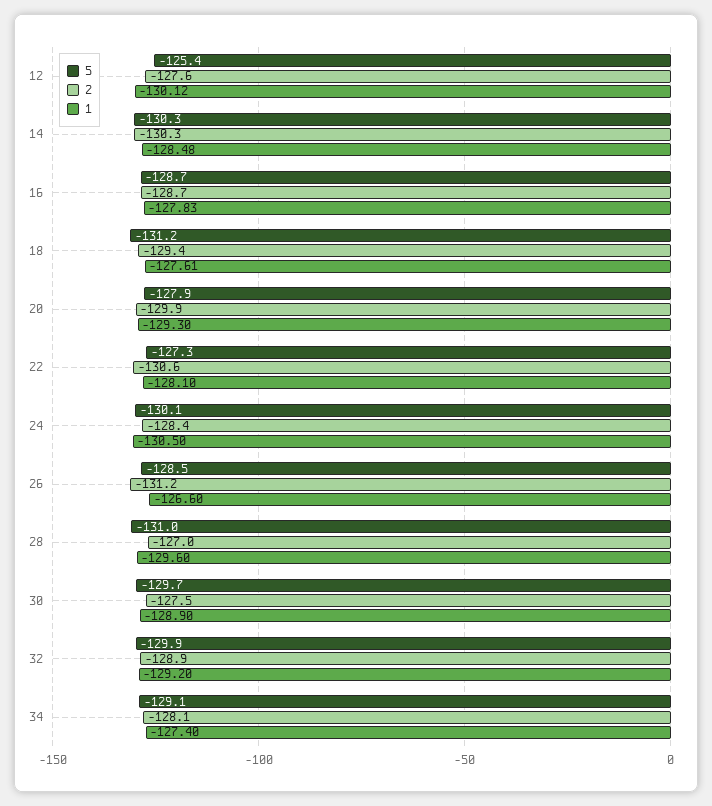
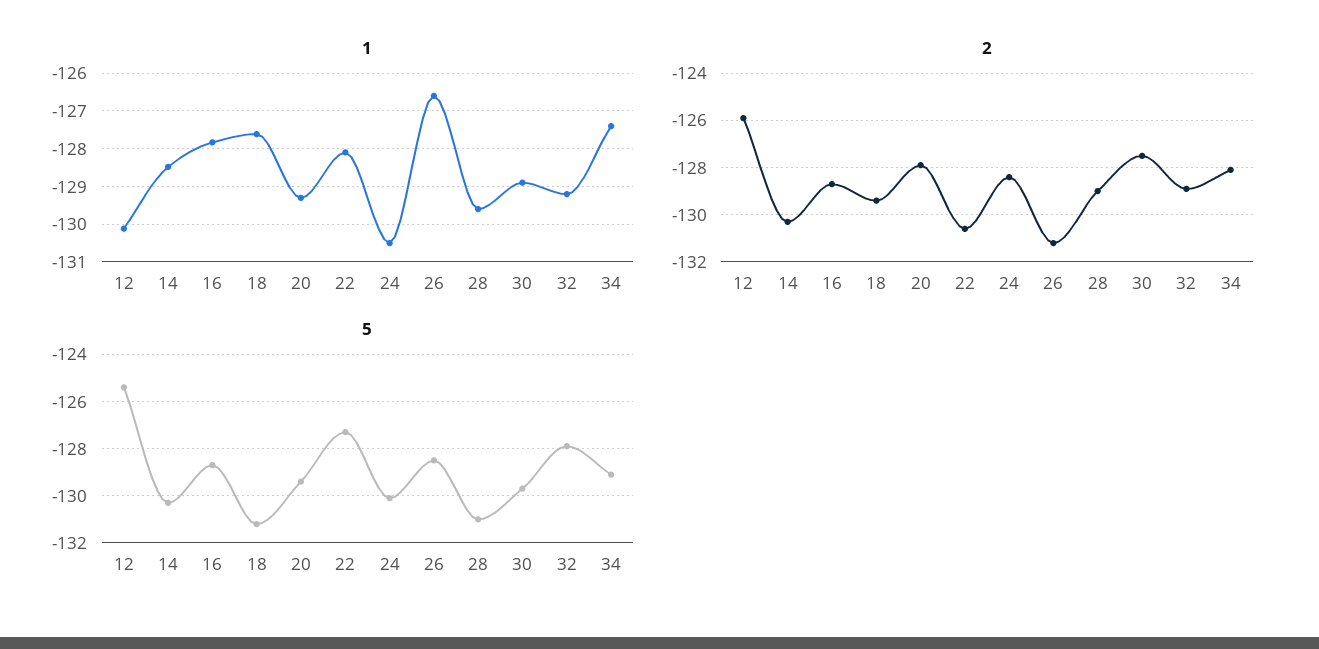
  {
    "5": {
      "12": -125.4,
      "14": -130.3,
      "16": -128.7,
      "18": -131.2,
-     "20": -127.9,
+     "20": -129.5,
      "22": -127.3,
      "24": -130.1,
      "26": -128.5,
      "28": -131,
      "30": -129.7,
-     "32": -129.9,
+     "32": -128,
      "34": -129.1
    },
    "2": {
-     "12": -127.6,
+     "12": -126,
      "14": -130.3,
      "16": -128.7,
      "18": -129.4,
-     "20": -129.9,
+     "20": -128,
      "22": -130.6,
      "24": -128.4,
      "26": -131.2,
-     "28": -127,
+     "28": -129,
      "30": -127.5,
      "32": -128.9,
      "34": -128.1
    },
    "1": {
      "12": -130.12,
      "14": -128.48,
      "16": -127.83,
      "18": -127.61,
      "20": -129.3,
      "22": -128.1,
      "24": -130.5,
      "26": -126.6,
      "28": -129.6,
      "30": -128.9,
      "32": -129.2,
      "34": -127.4
    }
  }

